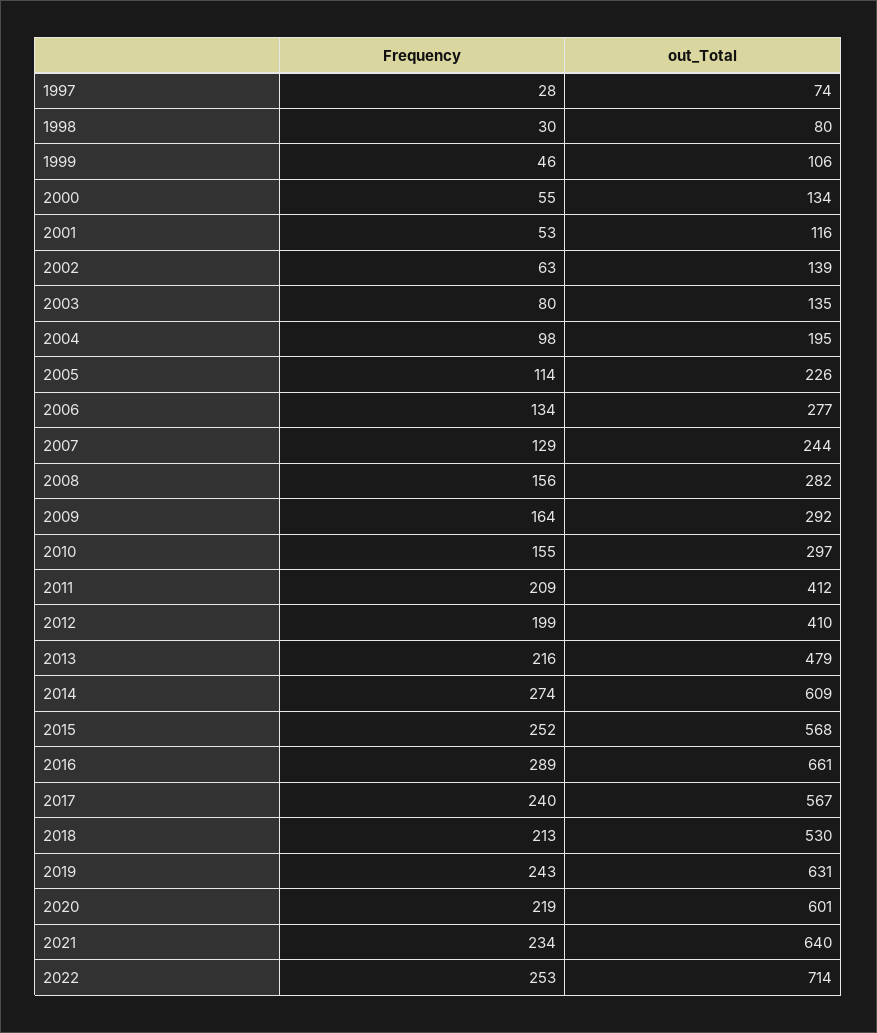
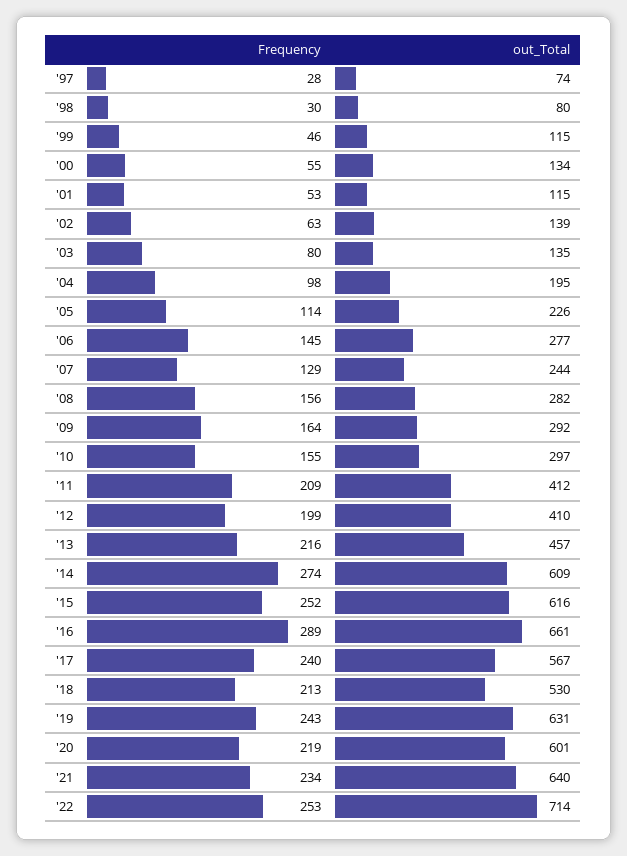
  {
    "Frequency": {
      "1997": 28,
      "1998": 30,
      "1999": 46,
      "2000": 55,
      "2001": 53,
      "2002": 63,
      "2003": 80,
      "2004": 98,
      "2005": 114,
-     "2006": 134,
+     "2006": 145,
      "2007": 129,
      "2008": 156,
      "2009": 164,
      "2010": 155,
      "2011": 209,
      "2012": 199,
      "2013": 216,
      "2014": 274,
      "2015": 252,
      "2016": 289,
      "2017": 240,
      "2018": 213,
      "2019": 243,
      "2020": 219,
      "2021": 234,
      "2022": 253
    },
    "out_Total": {
      "1997": 74,
      "1998": 80,
-     "1999": 106,
+     "1999": 115,
      "2000": 134,
-     "2001": 116,
+     "2001": 115,
      "2002": 139,
      "2003": 135,
      "2004": 195,
      "2005": 226,
      "2006": 277,
      "2007": 244,
      "2008": 282,
      "2009": 292,
      "2010": 297,
      "2011": 412,
      "2012": 410,
-     "2013": 479,
+     "2013": 457,
      "2014": 609,
-     "2015": 568,
+     "2015": 616,
      "2016": 661,
      "2017": 567,
      "2018": 530,
      "2019": 631,
      "2020": 601,
      "2021": 640,
      "2022": 714
    }
  }

